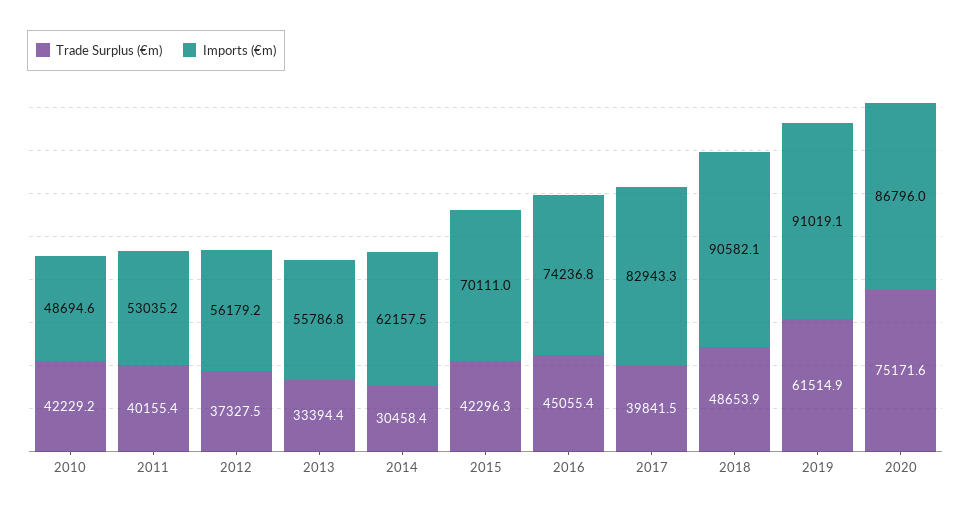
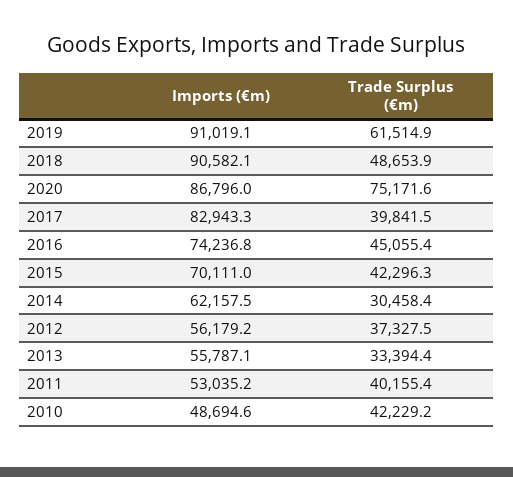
  {
    "Trade Surplus (€m)": {
      "2010": 42229.2,
      "2011": 40155.4,
      "2012": 37327.5,
      "2013": 33394.4,
      "2014": 30458.4,
      "2015": 42296.3,
      "2016": 45055.4,
      "2017": 39841.5,
      "2018": 48653.9,
      "2019": 61514.9,
      "2020": 75171.6
    },
    "Imports (€m)": {
      "2010": 48694.6,
      "2011": 53035.2,
      "2012": 56179.2,
-     "2013": 55786.8,
+     "2013": 55787.1,
      "2014": 62157.5,
      "2015": 70111,
      "2016": 74236.8,
      "2017": 82943.3,
      "2018": 90582.1,
      "2019": 91019.1,
      "2020": 86796
    }
  }

